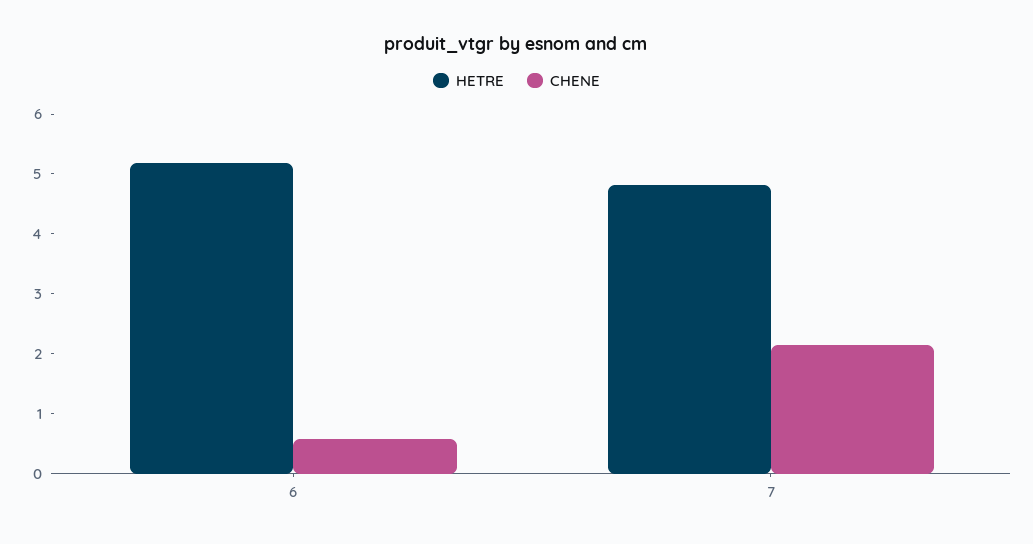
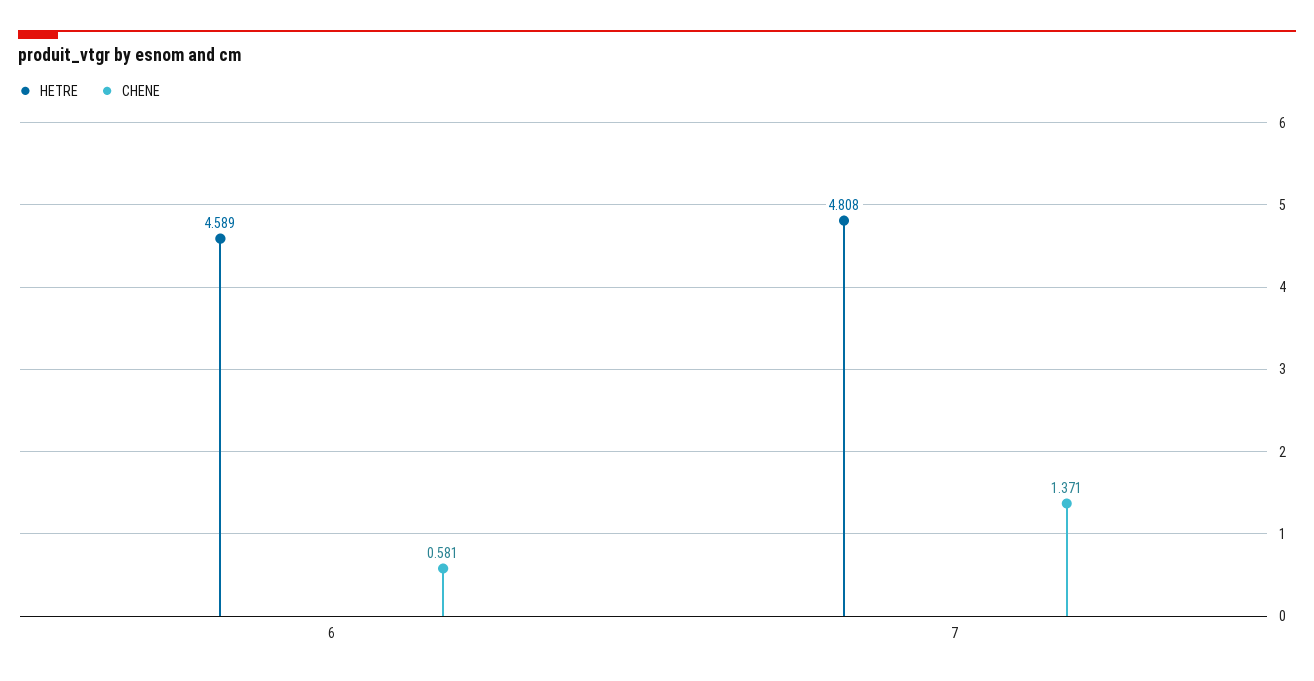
  {
    "HETRE": {
-     "6": 5.2,
+     "6": 4.589,
      "7": 4.808
    },
    "CHENE": {
      "6": 0.581,
-     "7": 2.2
+     "7": 1.371
    }
  }

